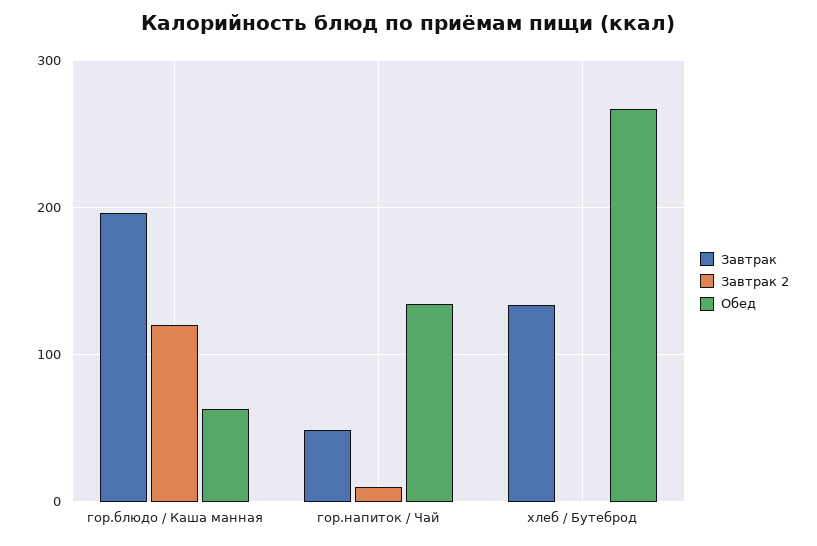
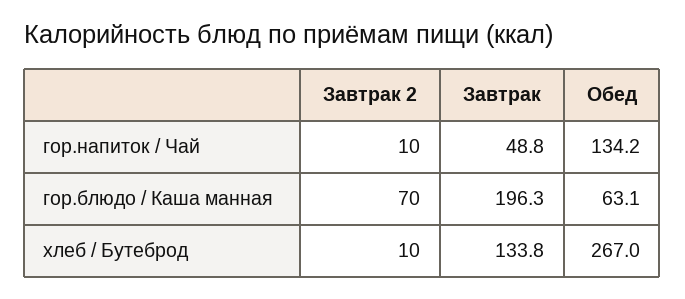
  {
    "Завтрак": {
      "гор.блюдо / Каша манная": 196.3,
      "гор.напиток / Чай": 48.8,
      "хлеб / Бутеброд": 133.8
    },
    "Завтрак 2": {
-     "гор.блюдо / Каша манная": 120,
+     "гор.блюдо / Каша манная": 70,
      "гор.напиток / Чай": 10,
-     "хлеб / Бутеброд": 0
+     "хлеб / Бутеброд": 10
    },
    "Обед": {
      "гор.блюдо / Каша манная": 63.1,
      "гор.напиток / Чай": 134.2,
      "хлеб / Бутеброд": 267
    }
  }

